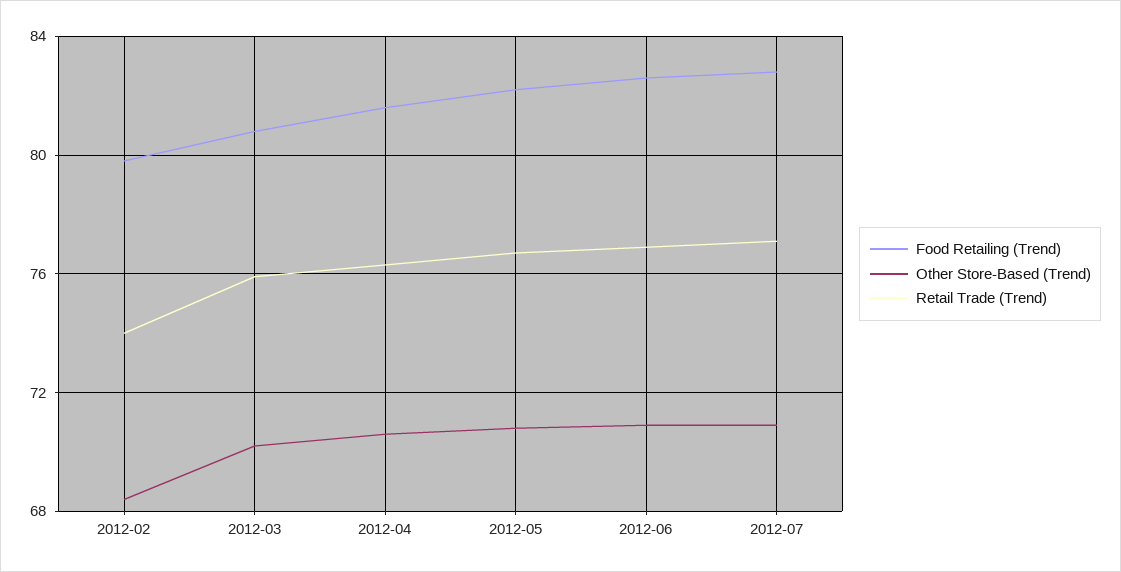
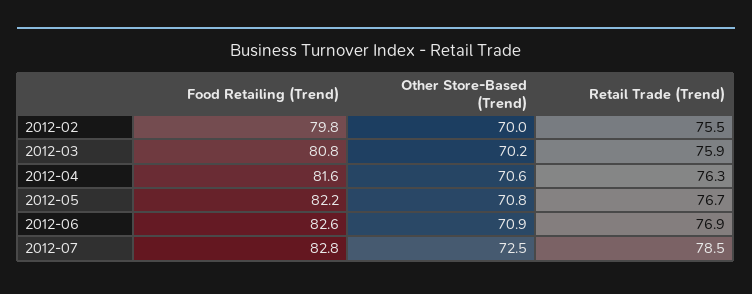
  {
    "Food Retailing (Trend)": {
      "2012-02": 79.8,
      "2012-03": 80.8,
      "2012-04": 81.6,
      "2012-05": 82.2,
      "2012-06": 82.6,
      "2012-07": 82.8
    },
    "Other Store-Based (Trend)": {
-     "2012-02": 68.5,
+     "2012-02": 70,
      "2012-03": 70.2,
      "2012-04": 70.6,
      "2012-05": 70.8,
      "2012-06": 70.9,
-     "2012-07": 71
+     "2012-07": 72.5
    },
    "Retail Trade (Trend)": {
-     "2012-02": 74,
+     "2012-02": 75.5,
      "2012-03": 75.9,
      "2012-04": 76.3,
      "2012-05": 76.7,
      "2012-06": 76.9,
-     "2012-07": 77
+     "2012-07": 78.5
    }
  }

